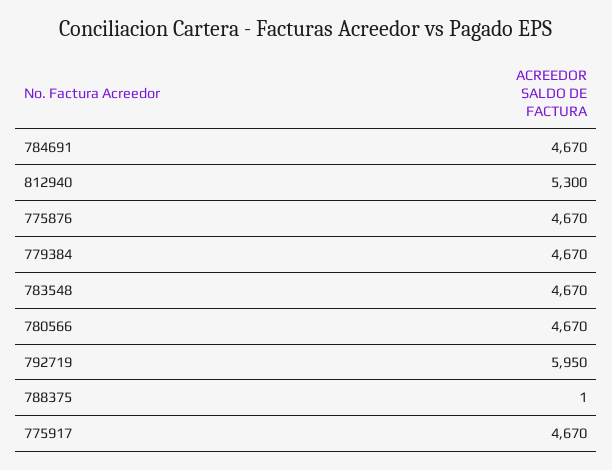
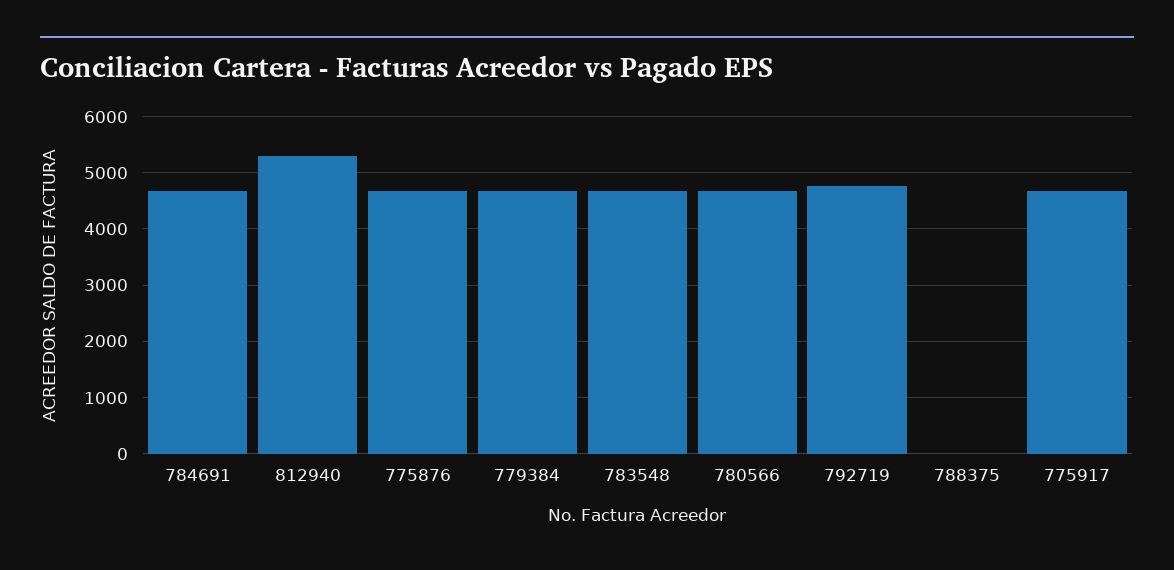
  {
    "784691": 4670,
    "812940": 5300,
    "775876": 4670,
    "779384": 4670,
    "783548": 4670,
    "780566": 4670,
-   "792719": 5950,
+   "792719": 4800,
    "788375": 1,
    "775917": 4670
  }

